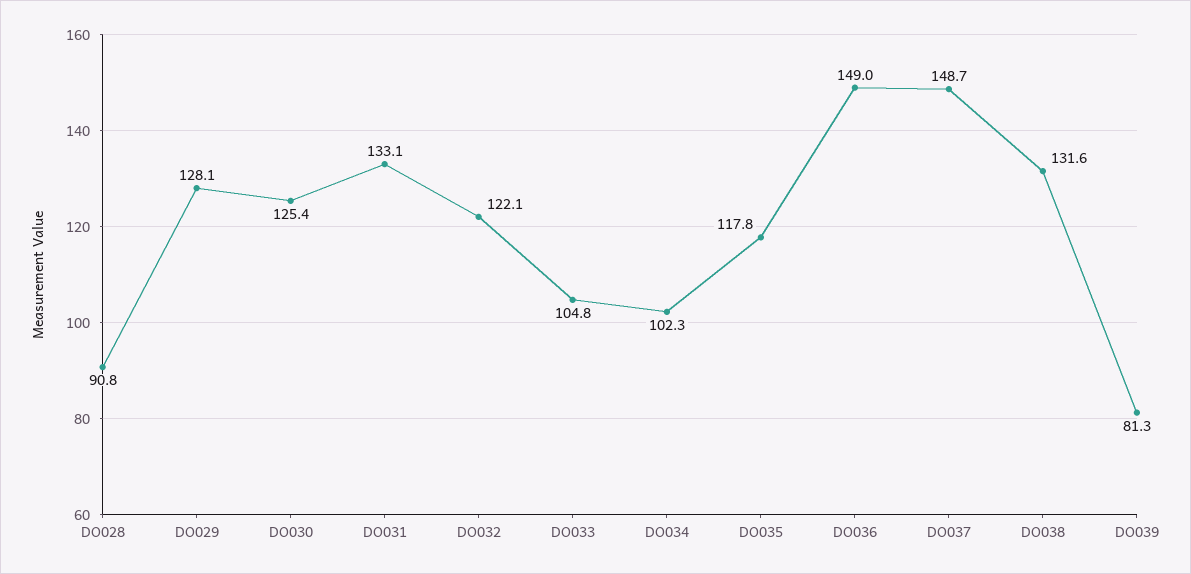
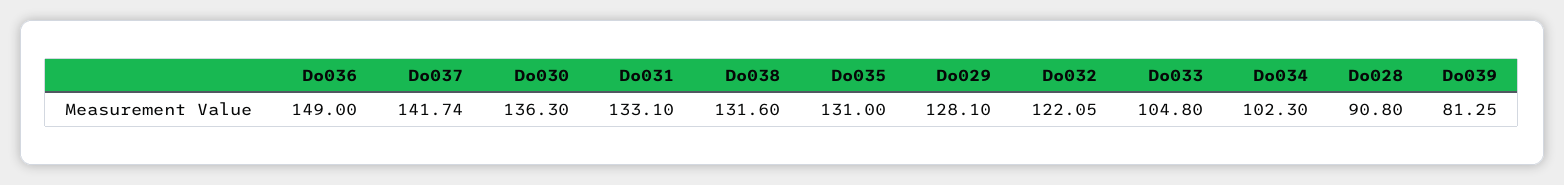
  {
    "DO028": 90.8,
    "DO029": 128.1,
-   "DO030": 125.4,
+   "DO030": 136.3,
    "DO031": 133.1,
    "DO032": 122.05,
    "DO033": 104.8,
    "DO034": 102.3,
-   "DO035": 117.8,
+   "DO035": 131,
    "DO036": 149,
-   "DO037": 148.7,
+   "DO037": 141.74,
    "DO038": 131.6,
    "DO039": 81.25
  }

